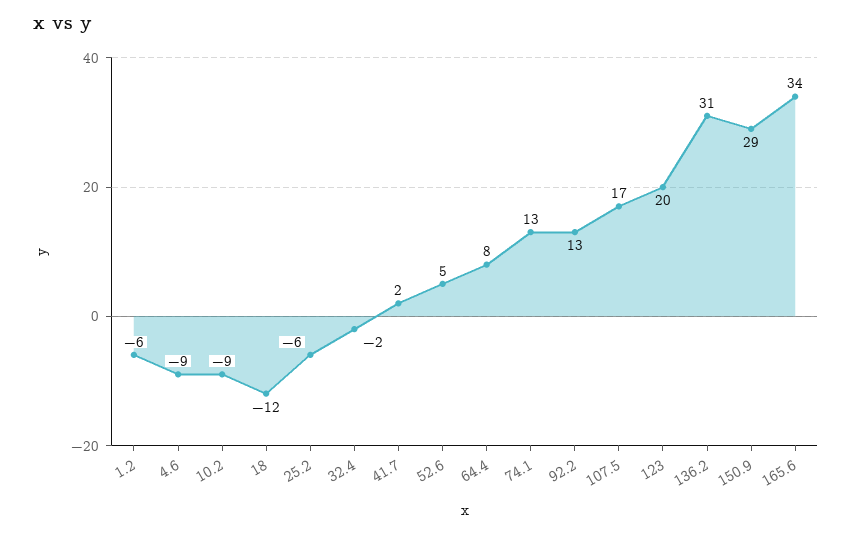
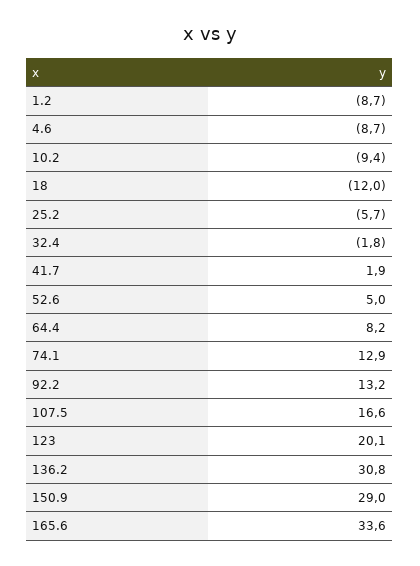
  {
-   "1.2": -6,
+   "1.2": -8.7,
    "4.6": -8.7,
    "10.2": -9.4,
    "18": -12,
    "25.2": -5.7,
    "32.4": -1.8,
    "41.7": 1.9,
    "52.6": 5,
    "64.4": 8.2,
    "74.1": 12.9,
    "92.2": 13.2,
    "107.5": 16.6,
    "123": 20.1,
    "136.2": 30.8,
    "150.9": 29,
    "165.6": 33.6
  }

